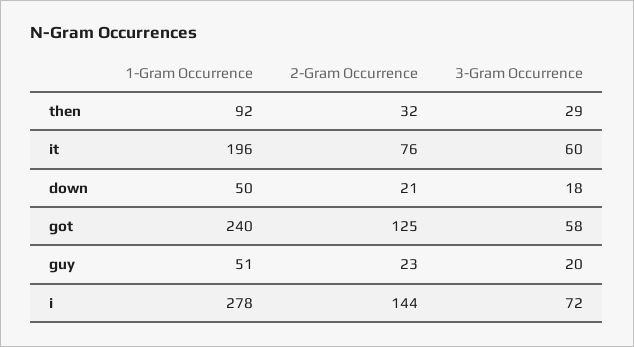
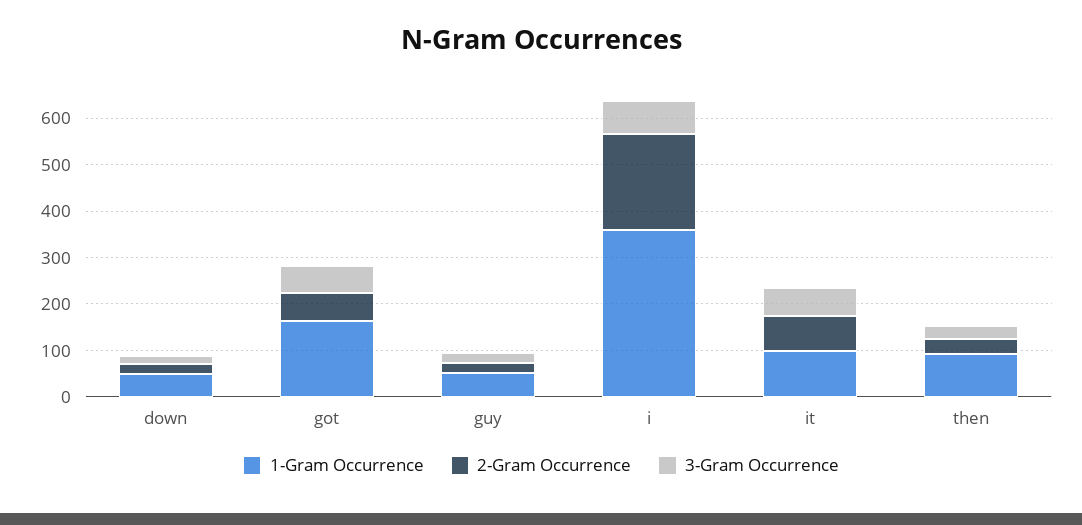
  {
    "1-Gram Occurrence": {
      "then": 92,
-     "it": 196,
+     "it": 100,
      "down": 50,
-     "got": 240,
+     "got": 160,
      "guy": 51,
-     "i": 278
+     "i": 360
    },
    "2-Gram Occurrence": {
      "then": 32,
      "it": 76,
      "down": 21,
-     "got": 125,
+     "got": 60,
      "guy": 23,
-     "i": 144
+     "i": 200
    },
    "3-Gram Occurrence": {
      "then": 29,
      "it": 60,
      "down": 18,
      "got": 58,
      "guy": 20,
      "i": 72
    }
  }

